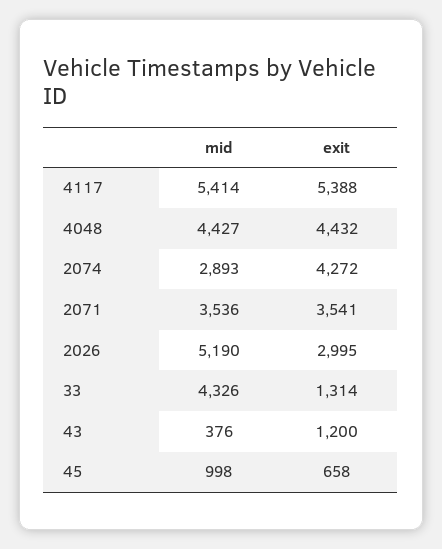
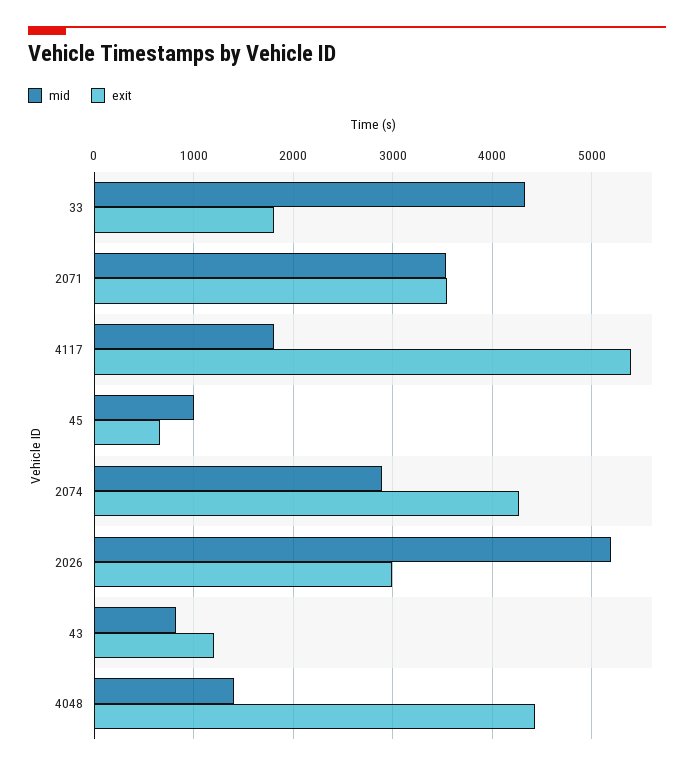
  {
    "mid": {
-     "4117": 5414,
+     "4117": 1800,
-     "4048": 4427,
+     "4048": 1400,
      "2074": 2893,
      "2071": 3536,
      "2026": 5190,
      "33": 4326,
-     "43": 376,
+     "43": 800,
      "45": 998
    },
    "exit": {
      "4117": 5388,
      "4048": 4432,
      "2074": 4272,
      "2071": 3541,
      "2026": 2995,
-     "33": 1314,
+     "33": 1800,
      "43": 1200,
      "45": 658
    }
  }

